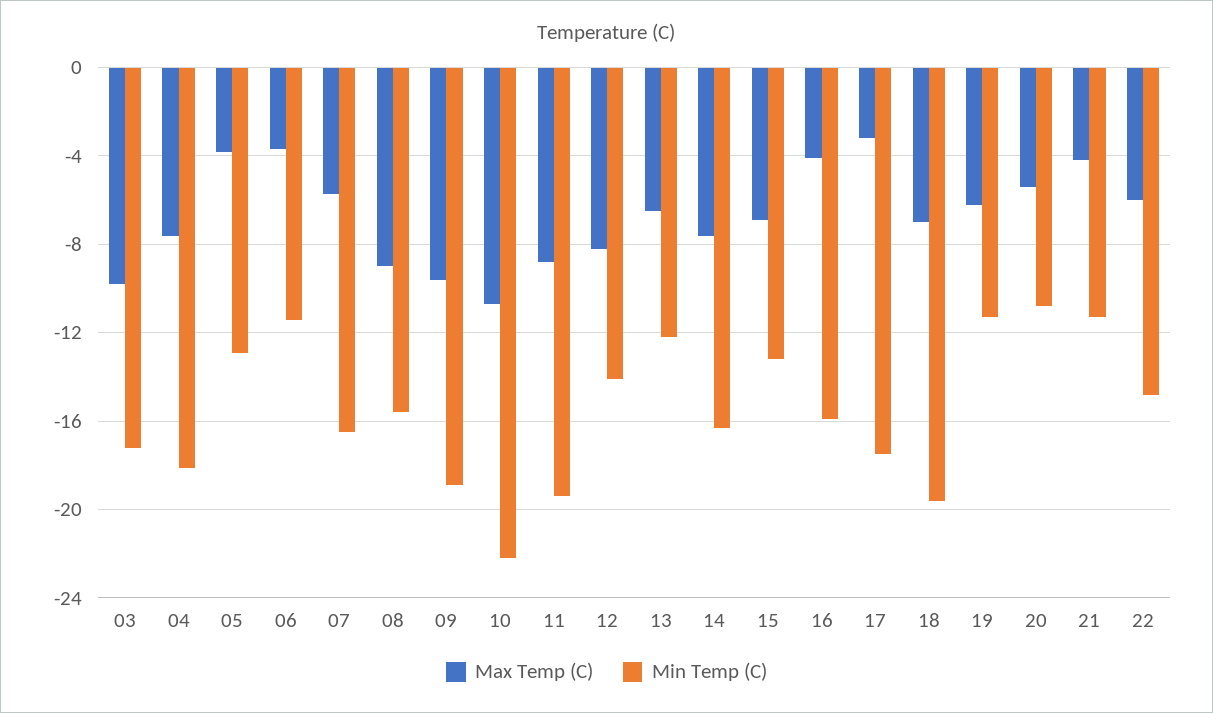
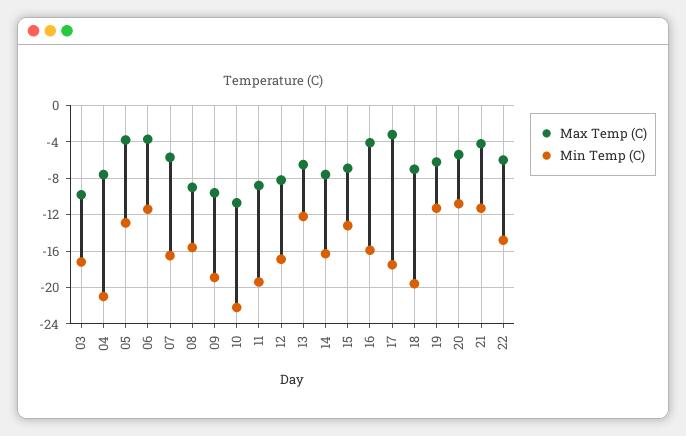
  {
    "Max Temp (C)": {
      "03": -10,
      "04": -7.5,
      "05": -4,
      "06": -3.5,
      "07": -5.5,
      "08": -9,
      "09": -9.5,
      "10": -10.5,
      "11": -9,
      "12": -8,
      "13": -6.5,
      "14": -7.5,
      "15": -7,
      "16": -4,
      "17": -3,
      "18": -7,
      "19": -6,
      "20": -5.5,
      "21": -4,
      "22": -6
    },
    "Min Temp (C)": {
      "03": -17,
-     "04": -18,
+     "04": -21,
      "05": -13,
      "06": -11.5,
      "07": -16.5,
      "08": -15.5,
      "09": -19,
      "10": -22,
      "11": -19.5,
-     "12": -14,
+     "12": -17,
      "13": -12,
      "14": -16.5,
      "15": -13,
      "16": -16,
      "17": -17.5,
      "18": -19.5,
      "19": -11.5,
      "20": -11,
      "21": -11.5,
      "22": -15
    }
  }

